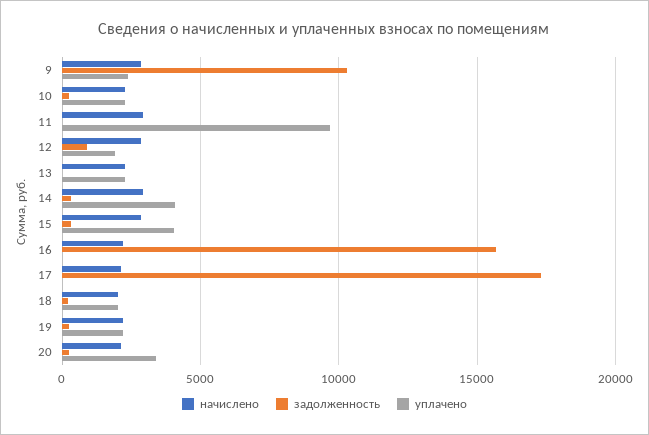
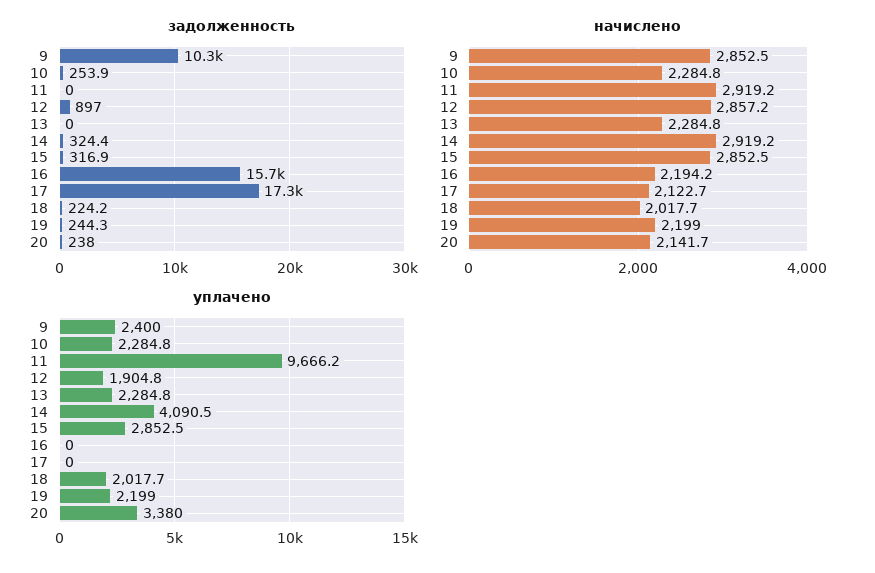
  {
    "начислено": {
      "9": 2852.5,
      "10": 2284.8,
      "11": 2919.2,
      "12": 2857.2,
      "13": 2284.8,
      "14": 2919.2,
      "15": 2852.5,
      "16": 2194.2,
      "17": 2122.7,
      "18": 2017.7,
      "19": 2199,
      "20": 2141.7
    },
    "задолженность": {
      "9": 10300,
      "10": 253.9,
      "11": 0,
      "12": 897,
      "13": 0,
      "14": 324.4,
      "15": 316.9,
      "16": 15700,
      "17": 17300,
      "18": 224.2,
      "19": 244.3,
      "20": 238
    },
    "уплачено": {
      "9": 2400,
      "10": 2284.8,
      "11": 9666.2,
      "12": 1904.8,
      "13": 2284.8,
      "14": 4090.5,
-     "15": 4000,
+     "15": 2852.5,
      "16": 0,
      "17": 0,
      "18": 2017.7,
      "19": 2199,
      "20": 3380
    }
  }

